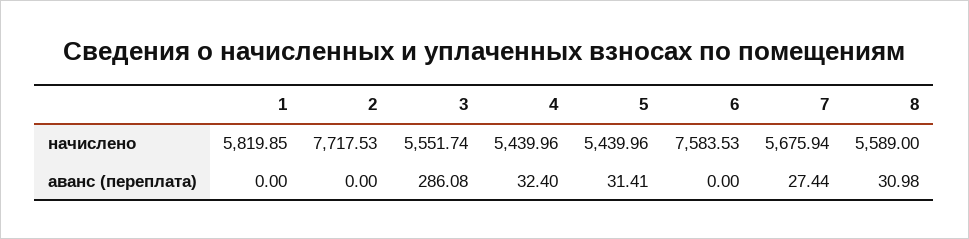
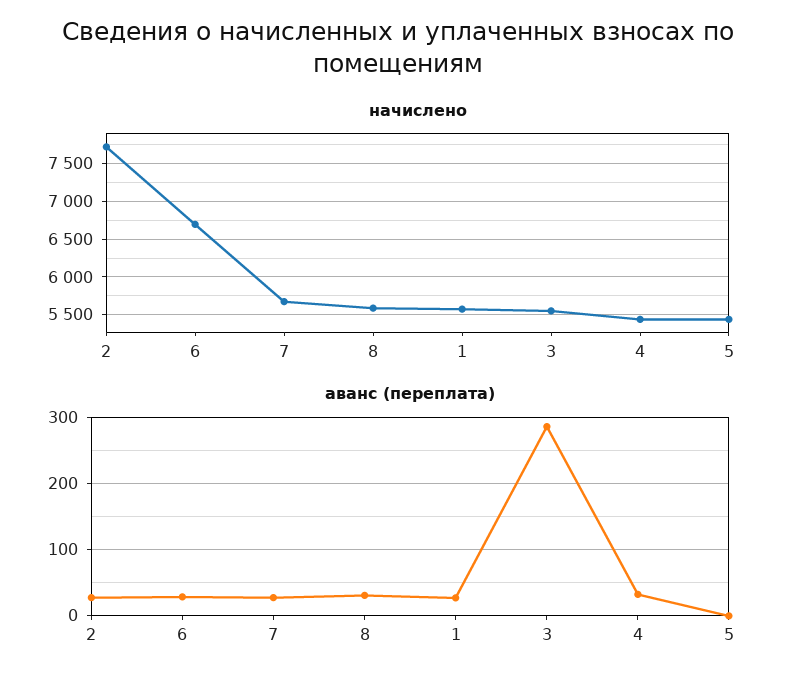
  {
    "начислено": {
-     "1": 5819.85,
+     "1": 5600,
      "2": 7717.53,
      "3": 5551.74,
      "4": 5439.96,
      "5": 5439.96,
-     "6": 7583.53,
+     "6": 6700,
      "7": 5675.94,
      "8": 5589
    },
    "аванс (переплата)": {
-     "1": 0,
+     "1": 30,
-     "2": 0,
+     "2": 30,
      "3": 286.08,
      "4": 32.4,
-     "5": 31.41,
+     "5": 0,
-     "6": 0,
+     "6": 30,
      "7": 27.44,
      "8": 30.98
    }
  }

